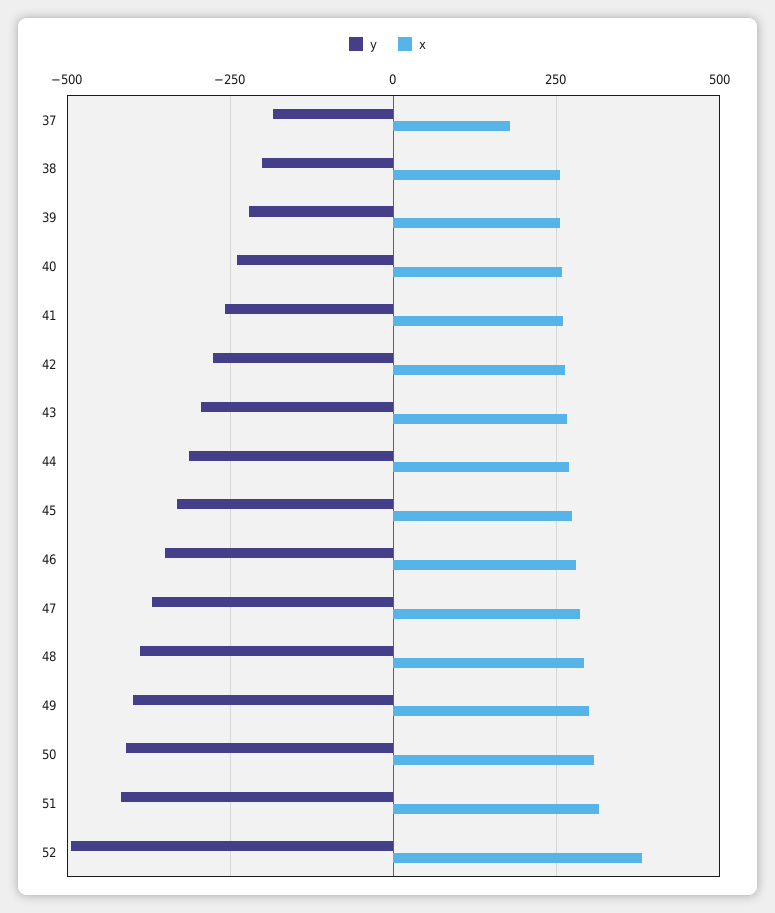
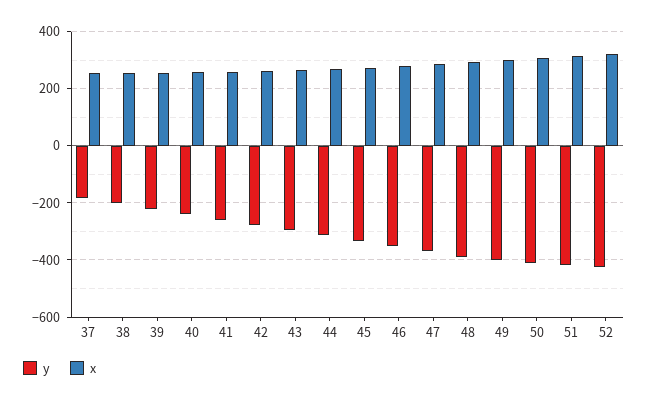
  {
    "y": {
      "37": -175,
      "38": -200,
      "39": -225,
      "40": -250,
      "41": -250,
      "42": -275,
      "43": -300,
      "44": -325,
      "45": -325,
      "46": -350,
      "47": -375,
      "48": -400,
      "49": -400,
      "50": -400,
      "51": -425,
-     "52": -500
+     "52": -425
    },
    "x": {
-     "37": 175,
+     "37": 250,
      "38": 250,
      "39": 250,
      "40": 250,
      "41": 250,
      "42": 275,
      "43": 275,
      "44": 275,
      "45": 275,
      "46": 275,
      "47": 275,
      "48": 300,
      "49": 300,
      "50": 300,
      "51": 325,
-     "52": 375
+     "52": 325
    }
  }

